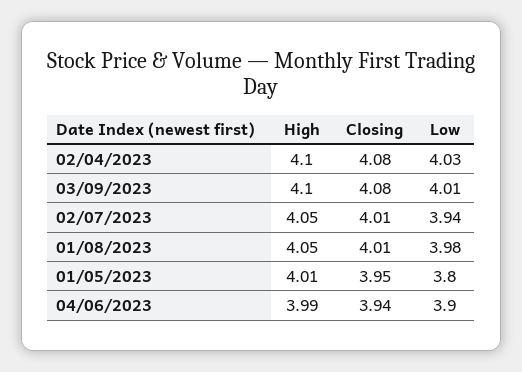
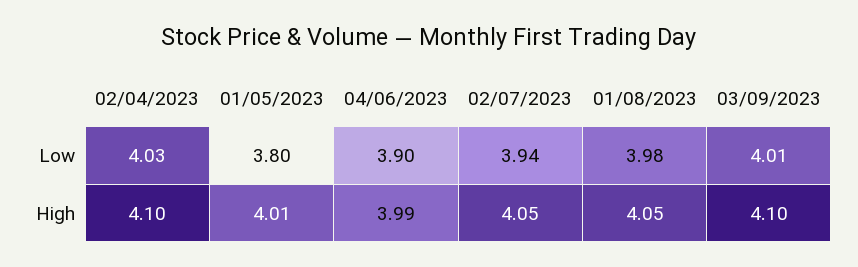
  {
    "High": {
      "02/04/2023": 4.1,
      "03/09/2023": 4.1,
      "02/07/2023": 4.05,
      "01/08/2023": 4.05,
      "01/05/2023": 4.01,
      "04/06/2023": 3.99
    },
-   "Closing": {
-     "02/04/2023": 4.08,
-     "03/09/2023": 4.08,
-     "02/07/2023": 4.01,
-     "01/08/2023": 4.01,
-     "01/05/2023": 3.95,
-     "04/06/2023": 3.94
-   },
    "Low": {
      "02/04/2023": 4.03,
      "03/09/2023": 4.01,
      "02/07/2023": 3.94,
      "01/08/2023": 3.98,
      "01/05/2023": 3.8,
      "04/06/2023": 3.9
    }
  }

